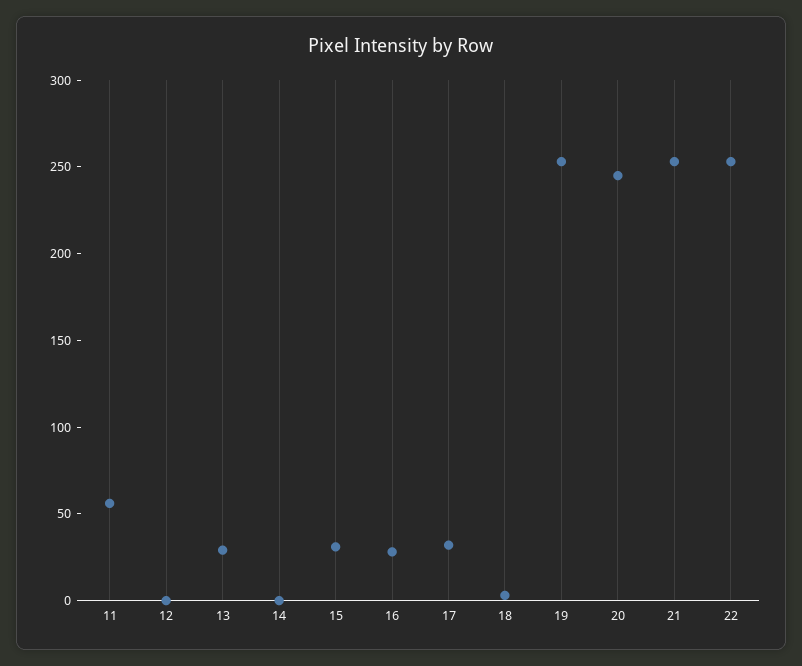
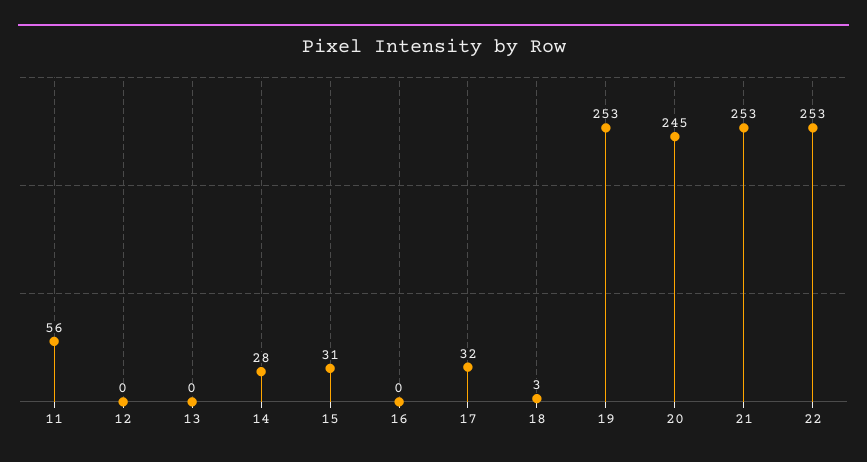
  {
    "11": 56,
    "12": 0,
-   "13": 30,
+   "13": 0,
-   "14": 0,
+   "14": 28,
    "15": 31,
-   "16": 30,
+   "16": 0,
    "17": 32,
    "18": 3,
    "19": 253,
    "20": 245,
    "21": 253,
    "22": 253
  }

